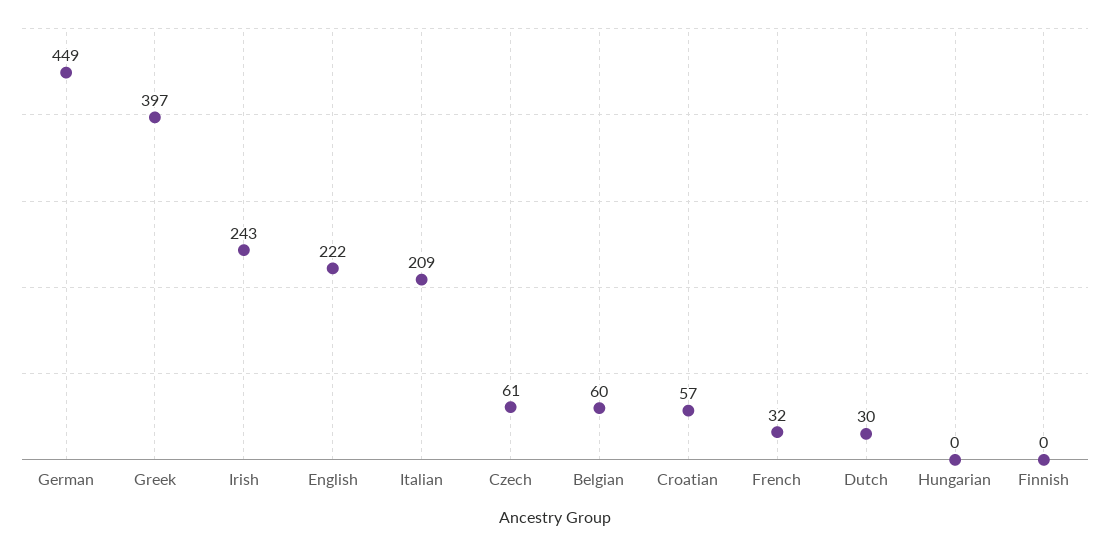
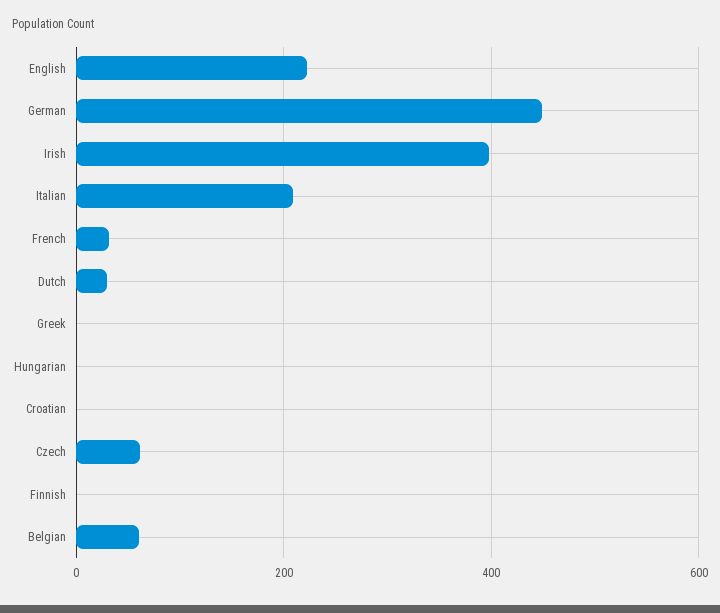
  {
    "German": 449,
-   "Greek": 397,
+   "Greek": 0,
-   "Irish": 243,
+   "Irish": 400,
    "English": 222,
    "Italian": 209,
    "Czech": 61,
    "Belgian": 60,
-   "Croatian": 57,
+   "Croatian": 0,
    "French": 32,
    "Dutch": 30,
    "Hungarian": 0,
    "Finnish": 0
  }

